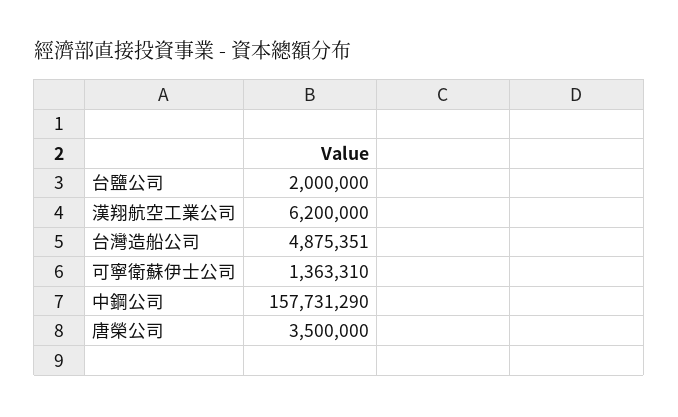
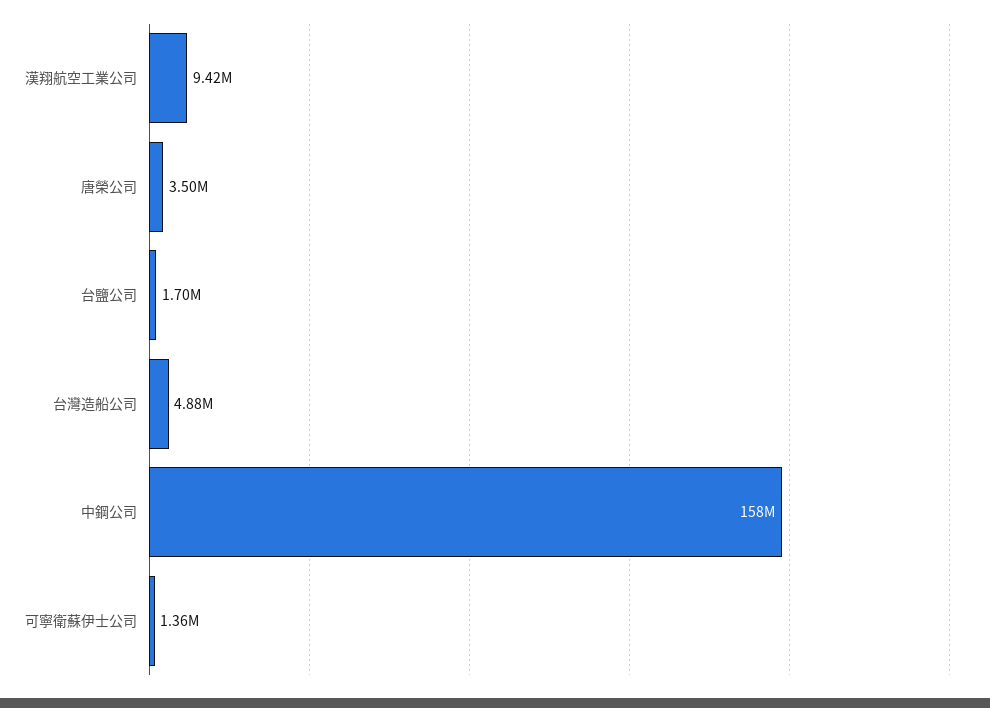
  {
-   "台鹽公司": 2000000,
+   "台鹽公司": 1700000,
-   "漢翔航空工業公司": 6200000,
+   "漢翔航空工業公司": 9420000,
    "台灣造船公司": 4875351,
    "可寧衛蘇伊士公司": 1363310,
    "中鋼公司": 157731290,
    "唐榮公司": 3500000
  }

